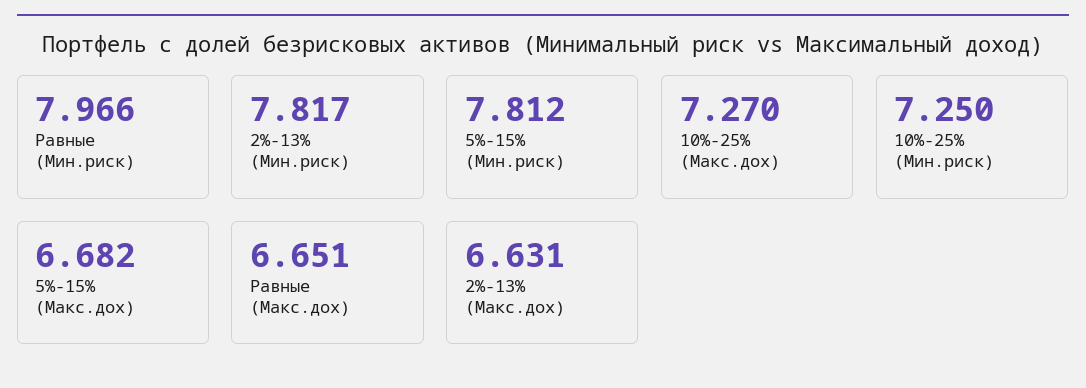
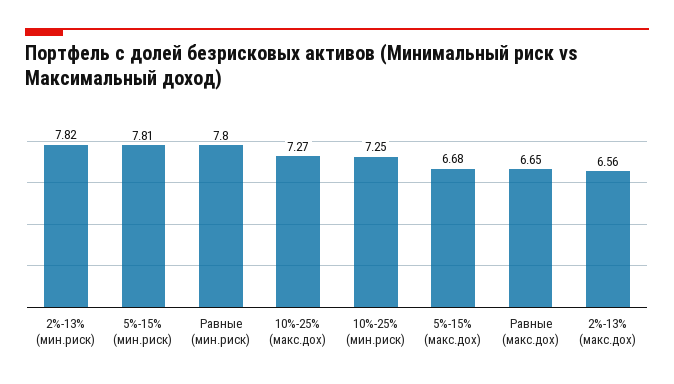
  {
-   "Равные (Мин.риск)": 7.966,
+   "Равные (Мин.риск)": 7.8,
    "2%-13% (Мин.риск)": 7.817,
    "5%-15% (Мин.риск)": 7.812,
    "10%-25% (Макс.дох)": 7.27,
    "10%-25% (Мин.риск)": 7.25,
    "5%-15% (Макс.дох)": 6.682,
    "Равные (Макс.дох)": 6.651,
-   "2%-13% (Макс.дох)": 6.631
+   "2%-13% (Макс.дох)": 6.56
  }

